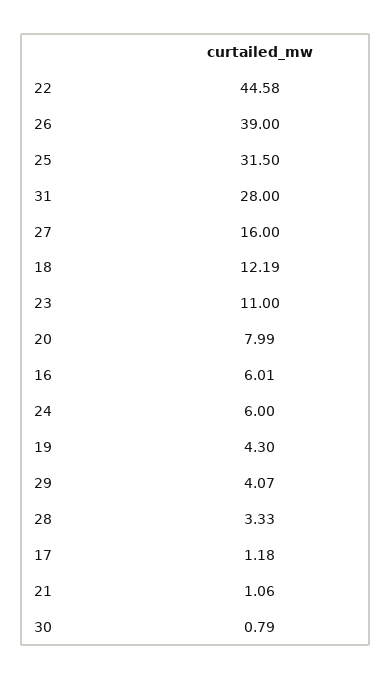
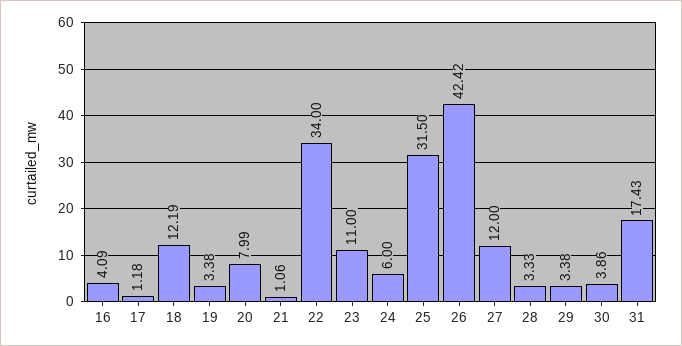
  {
-   "22": 44.58,
+   "22": 34,
-   "26": 39,
+   "26": 42.42,
    "25": 31.5,
-   "31": 28,
+   "31": 17.43,
-   "27": 16,
+   "27": 12,
    "18": 12.19,
    "23": 11,
    "20": 7.99,
-   "16": 6.01,
+   "16": 4.09,
    "24": 6,
-   "19": 4.3,
+   "19": 3.38,
-   "29": 4.07,
+   "29": 3.38,
    "28": 3.33,
    "17": 1.18,
    "21": 1.06,
-   "30": 0.79
+   "30": 3.86
  }

